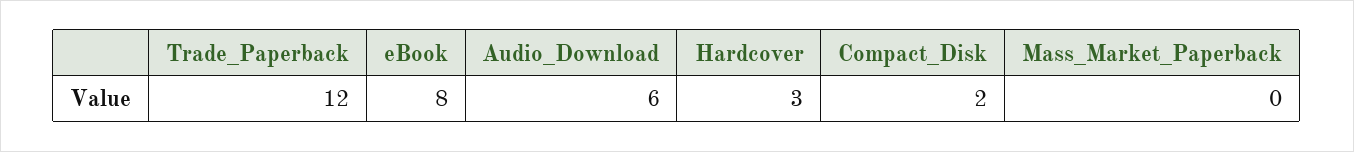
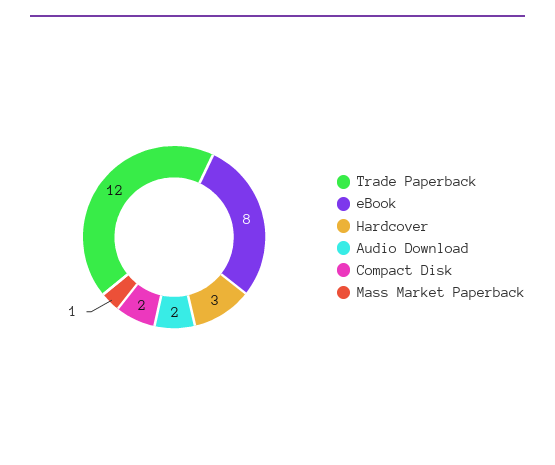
  {
    "Trade_Paperback": 12,
    "eBook": 8,
-   "Audio_Download": 6,
+   "Audio_Download": 2,
    "Hardcover": 3,
    "Compact_Disk": 2,
-   "Mass_Market_Paperback": 0
+   "Mass_Market_Paperback": 1
  }

